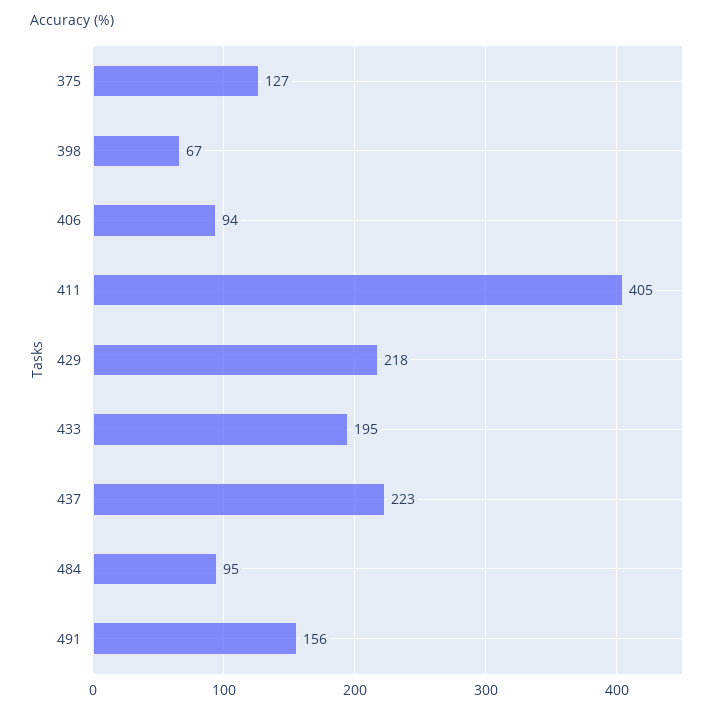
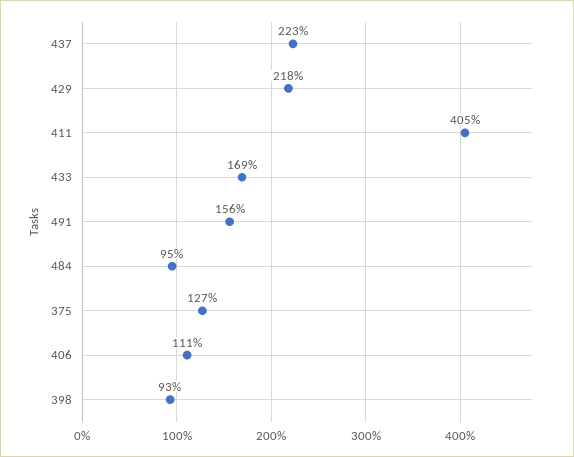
  {
    "375": 127,
-   "398": 67,
+   "398": 93,
-   "406": 94,
+   "406": 111,
    "411": 405,
    "429": 218,
-   "433": 195,
+   "433": 169,
    "437": 223,
    "484": 95,
    "491": 156
  }

